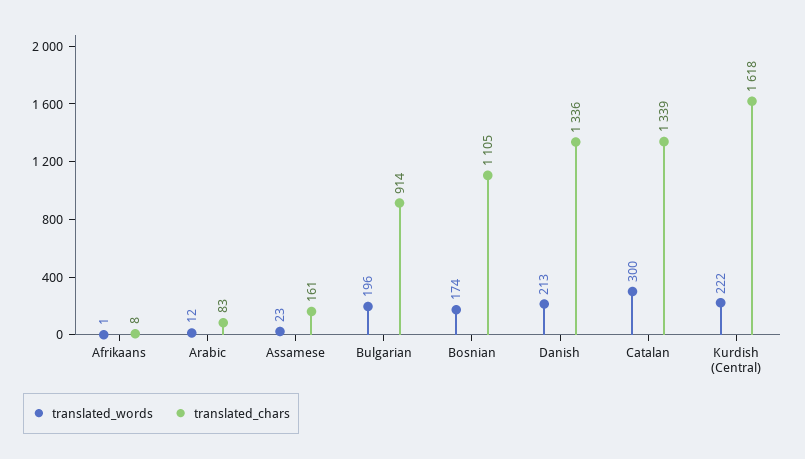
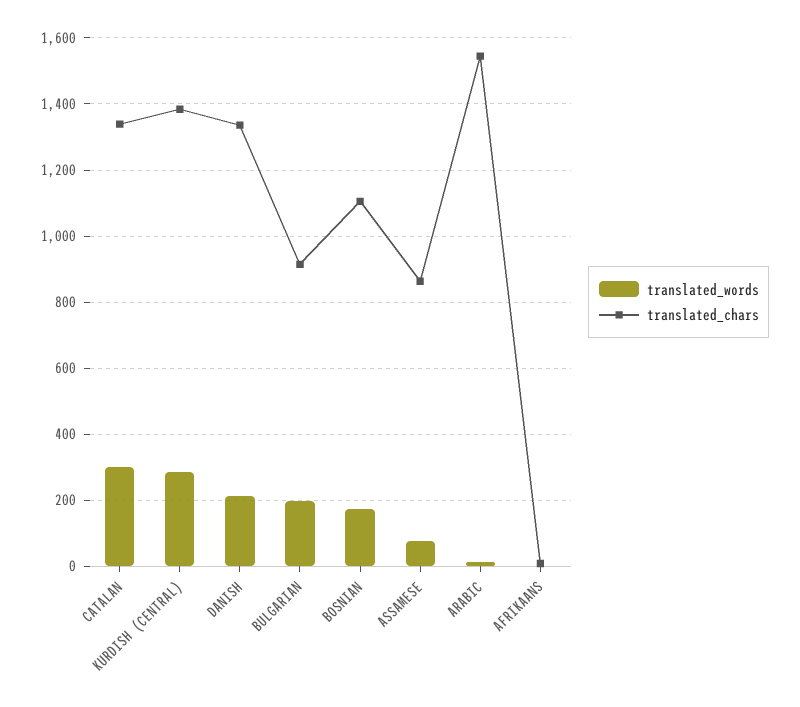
  {
    "translated_words": {
      "Afrikaans": 1,
      "Arabic": 12,
-     "Assamese": 23,
+     "Assamese": 80,
      "Bulgarian": 196,
      "Bosnian": 174,
      "Danish": 213,
      "Catalan": 300,
-     "Kurdish (Central)": 222
+     "Kurdish (Central)": 280
    },
    "translated_chars": {
      "Afrikaans": 8,
-     "Arabic": 83,
+     "Arabic": 1540,
-     "Assamese": 161,
+     "Assamese": 860,
      "Bulgarian": 914,
      "Bosnian": 1105,
      "Danish": 1336,
      "Catalan": 1339,
-     "Kurdish (Central)": 1618
+     "Kurdish (Central)": 1380
    }
  }

